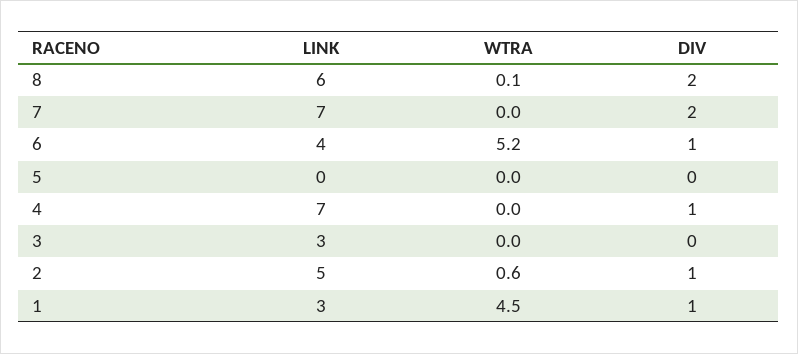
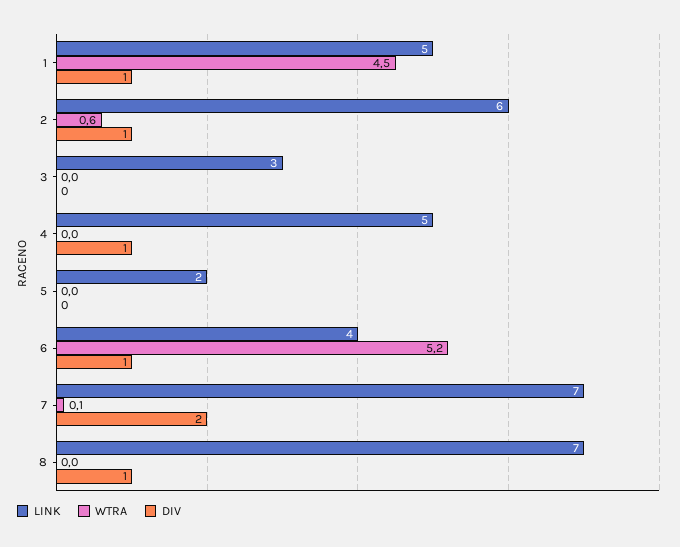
  {
    "LINK": {
-     "8": 6,
+     "8": 7,
      "7": 7,
      "6": 4,
-     "5": 0,
+     "5": 2,
-     "4": 7,
+     "4": 5,
      "3": 3,
-     "2": 5,
+     "2": 6,
-     "1": 3
+     "1": 5
    },
    "WTRA": {
-     "8": 0.1,
+     "8": 0,
-     "7": 0,
+     "7": 0.1,
      "6": 5.2,
      "5": 0,
      "4": 0,
      "3": 0,
      "2": 0.6,
      "1": 4.5
    },
    "DIV": {
-     "8": 2,
+     "8": 1,
      "7": 2,
      "6": 1,
      "5": 0,
      "4": 1,
      "3": 0,
      "2": 1,
      "1": 1
    }
  }

